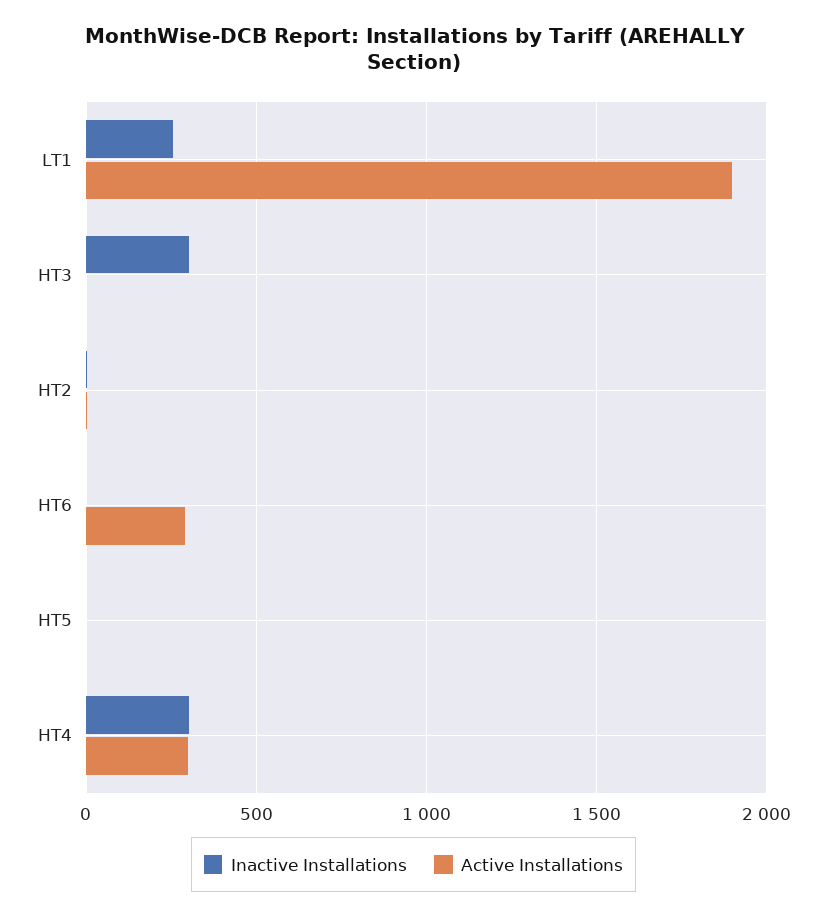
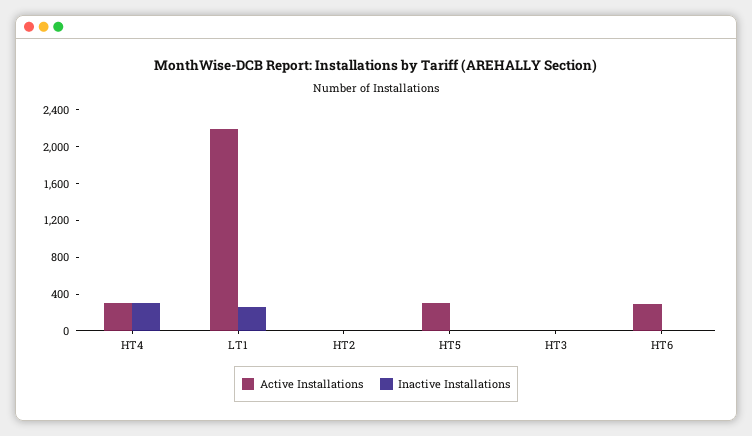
  {
    "Inactive Installations": {
      "LT1": 250,
-     "HT3": 300,
+     "HT3": 0,
      "HT2": 0,
      "HT6": 0,
      "HT5": 0,
      "HT4": 300
    },
    "Active Installations": {
-     "LT1": 1900,
+     "LT1": 2200,
      "HT3": 0,
      "HT2": 0,
      "HT6": 300,
-     "HT5": 0,
+     "HT5": 300,
      "HT4": 300
    }
  }

